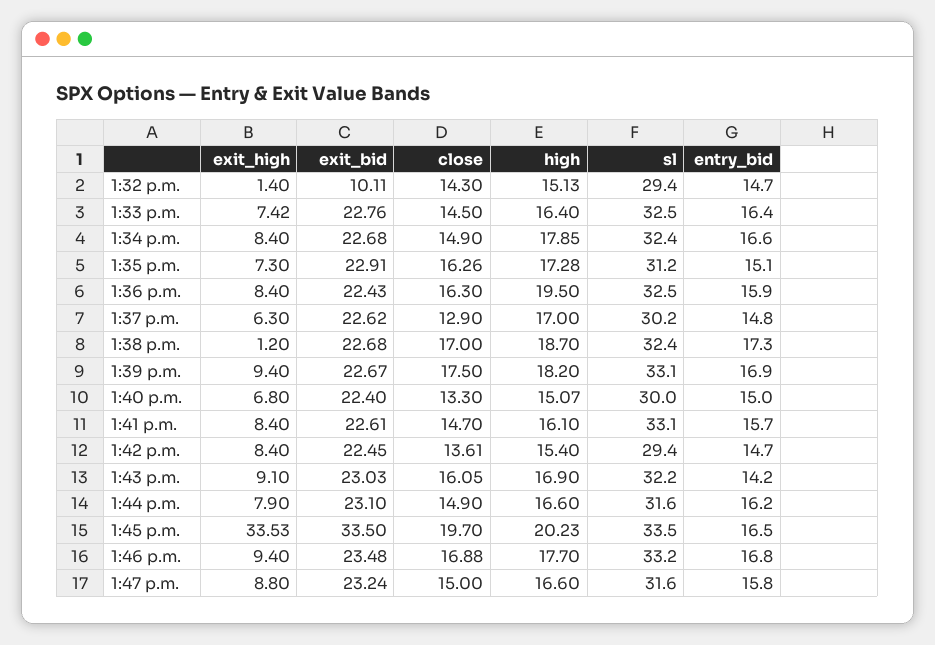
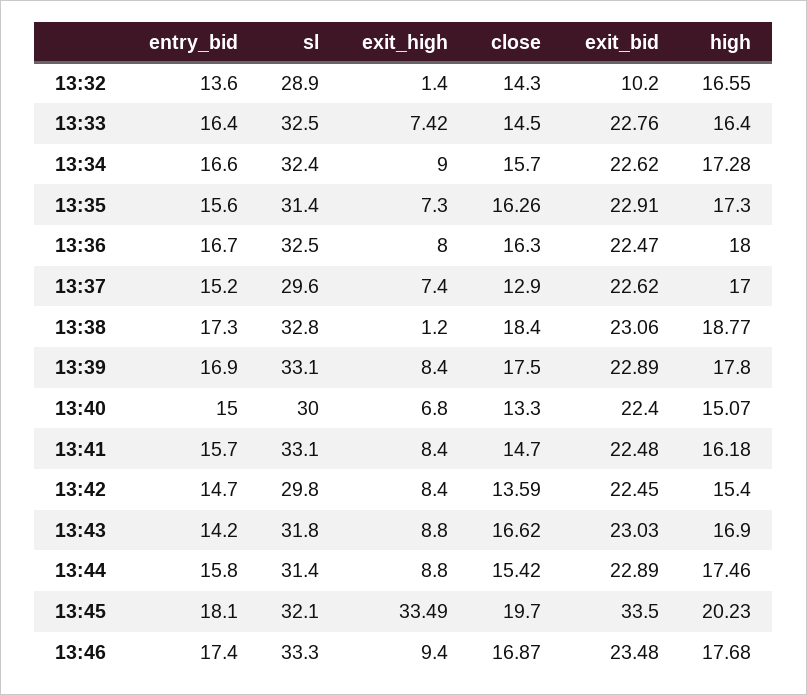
  {
    "exit_high": {
      "1:32 p.m.": 1.4,
      "1:33 p.m.": 7.42,
-     "1:34 p.m.": 8.4,
+     "1:34 p.m.": 9,
      "1:35 p.m.": 7.3,
-     "1:36 p.m.": 8.4,
+     "1:36 p.m.": 8,
-     "1:37 p.m.": 6.3,
+     "1:37 p.m.": 7.4,
      "1:38 p.m.": 1.2,
-     "1:39 p.m.": 9.4,
+     "1:39 p.m.": 8.4,
      "1:40 p.m.": 6.8,
      "1:41 p.m.": 8.4,
      "1:42 p.m.": 8.4,
-     "1:43 p.m.": 9.1,
+     "1:43 p.m.": 8.8,
-     "1:44 p.m.": 7.9,
+     "1:44 p.m.": 8.8,
-     "1:45 p.m.": 33.53,
+     "1:45 p.m.": 33.49,
-     "1:46 p.m.": 9.4,
+     "1:46 p.m.": 9.4
-     "1:47 p.m.": 8.8
    },
    "exit_bid": {
-     "1:32 p.m.": 10.11,
+     "1:32 p.m.": 10.2,
      "1:33 p.m.": 22.76,
-     "1:34 p.m.": 22.68,
+     "1:34 p.m.": 22.62,
      "1:35 p.m.": 22.91,
-     "1:36 p.m.": 22.43,
+     "1:36 p.m.": 22.47,
      "1:37 p.m.": 22.62,
-     "1:38 p.m.": 22.68,
+     "1:38 p.m.": 23.06,
-     "1:39 p.m.": 22.67,
+     "1:39 p.m.": 22.89,
      "1:40 p.m.": 22.4,
-     "1:41 p.m.": 22.61,
+     "1:41 p.m.": 22.48,
      "1:42 p.m.": 22.45,
      "1:43 p.m.": 23.03,
-     "1:44 p.m.": 23.1,
+     "1:44 p.m.": 22.89,
      "1:45 p.m.": 33.5,
-     "1:46 p.m.": 23.48,
+     "1:46 p.m.": 23.48
-     "1:47 p.m.": 23.24
    },
    "close": {
      "1:32 p.m.": 14.3,
      "1:33 p.m.": 14.5,
-     "1:34 p.m.": 14.9,
+     "1:34 p.m.": 15.7,
      "1:35 p.m.": 16.26,
      "1:36 p.m.": 16.3,
      "1:37 p.m.": 12.9,
-     "1:38 p.m.": 17,
+     "1:38 p.m.": 18.4,
      "1:39 p.m.": 17.5,
      "1:40 p.m.": 13.3,
      "1:41 p.m.": 14.7,
-     "1:42 p.m.": 13.61,
+     "1:42 p.m.": 13.59,
-     "1:43 p.m.": 16.05,
+     "1:43 p.m.": 16.62,
-     "1:44 p.m.": 14.9,
+     "1:44 p.m.": 15.42,
      "1:45 p.m.": 19.7,
-     "1:46 p.m.": 16.88,
+     "1:46 p.m.": 16.87
-     "1:47 p.m.": 15
    },
    "high": {
-     "1:32 p.m.": 15.13,
+     "1:32 p.m.": 16.55,
      "1:33 p.m.": 16.4,
-     "1:34 p.m.": 17.85,
+     "1:34 p.m.": 17.28,
-     "1:35 p.m.": 17.28,
+     "1:35 p.m.": 17.3,
-     "1:36 p.m.": 19.5,
+     "1:36 p.m.": 18,
      "1:37 p.m.": 17,
-     "1:38 p.m.": 18.7,
+     "1:38 p.m.": 18.77,
-     "1:39 p.m.": 18.2,
+     "1:39 p.m.": 17.8,
      "1:40 p.m.": 15.07,
-     "1:41 p.m.": 16.1,
+     "1:41 p.m.": 16.18,
      "1:42 p.m.": 15.4,
      "1:43 p.m.": 16.9,
-     "1:44 p.m.": 16.6,
+     "1:44 p.m.": 17.46,
      "1:45 p.m.": 20.23,
-     "1:46 p.m.": 17.7,
+     "1:46 p.m.": 17.68
-     "1:47 p.m.": 16.6
    },
    "sl": {
-     "1:32 p.m.": 29.4,
+     "1:32 p.m.": 28.9,
      "1:33 p.m.": 32.5,
      "1:34 p.m.": 32.4,
-     "1:35 p.m.": 31.2,
+     "1:35 p.m.": 31.4,
      "1:36 p.m.": 32.5,
-     "1:37 p.m.": 30.2,
+     "1:37 p.m.": 29.6,
-     "1:38 p.m.": 32.4,
+     "1:38 p.m.": 32.8,
      "1:39 p.m.": 33.1,
      "1:40 p.m.": 30,
      "1:41 p.m.": 33.1,
-     "1:42 p.m.": 29.4,
+     "1:42 p.m.": 29.8,
-     "1:43 p.m.": 32.2,
+     "1:43 p.m.": 31.8,
-     "1:44 p.m.": 31.6,
+     "1:44 p.m.": 31.4,
-     "1:45 p.m.": 33.5,
+     "1:45 p.m.": 32.1,
-     "1:46 p.m.": 33.2,
+     "1:46 p.m.": 33.3
-     "1:47 p.m.": 31.6
    },
    "entry_bid": {
-     "1:32 p.m.": 14.7,
+     "1:32 p.m.": 13.6,
      "1:33 p.m.": 16.4,
      "1:34 p.m.": 16.6,
-     "1:35 p.m.": 15.1,
+     "1:35 p.m.": 15.6,
-     "1:36 p.m.": 15.9,
+     "1:36 p.m.": 16.7,
-     "1:37 p.m.": 14.8,
+     "1:37 p.m.": 15.2,
      "1:38 p.m.": 17.3,
      "1:39 p.m.": 16.9,
      "1:40 p.m.": 15,
      "1:41 p.m.": 15.7,
      "1:42 p.m.": 14.7,
      "1:43 p.m.": 14.2,
-     "1:44 p.m.": 16.2,
+     "1:44 p.m.": 15.8,
-     "1:45 p.m.": 16.5,
+     "1:45 p.m.": 18.1,
-     "1:46 p.m.": 16.8,
+     "1:46 p.m.": 17.4
-     "1:47 p.m.": 15.8
    }
  }

